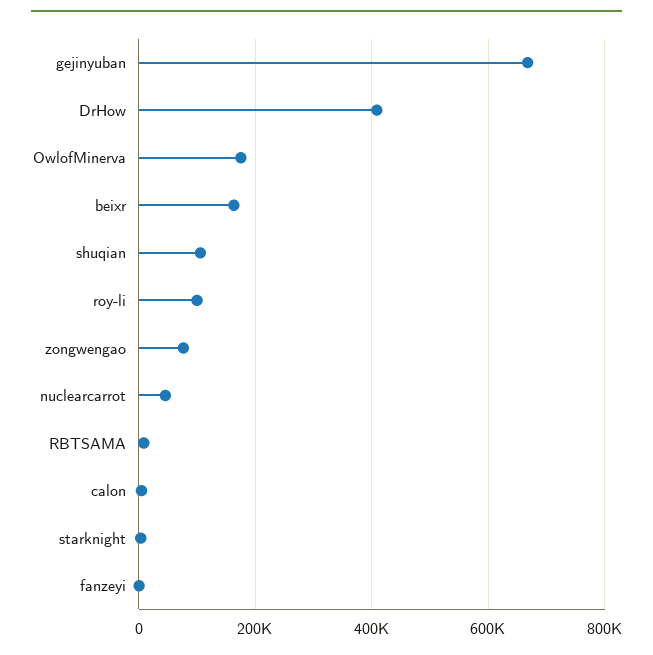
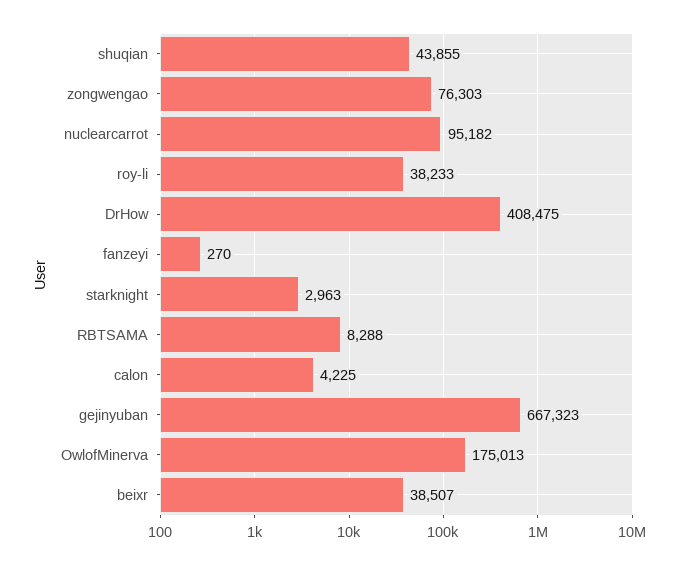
  {
    "gejinyuban": 667323,
    "DrHow": 408475,
    "OwlofMinerva": 175013,
-   "beixr": 160000,
+   "beixr": 38507,
-   "shuqian": 100000,
+   "shuqian": 43855,
-   "roy-li": 100000,
+   "roy-li": 38233,
    "zongwengao": 76303,
-   "nuclearcarrot": 40000,
+   "nuclearcarrot": 95182,
    "RBTSAMA": 8288,
    "calon": 4225,
    "starknight": 2963,
    "fanzeyi": 270
  }

